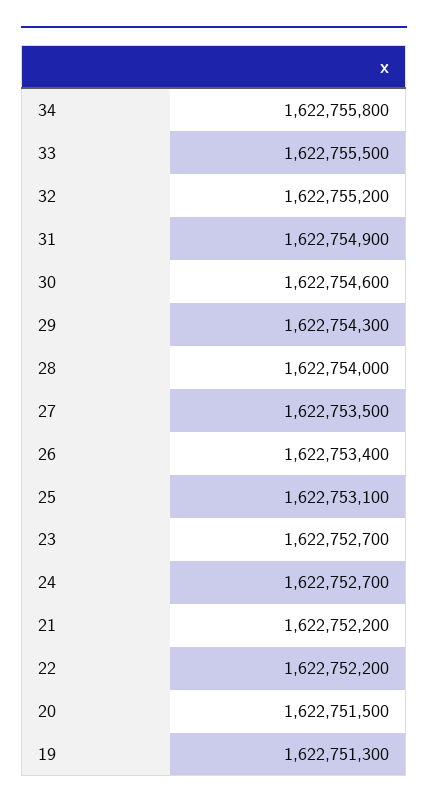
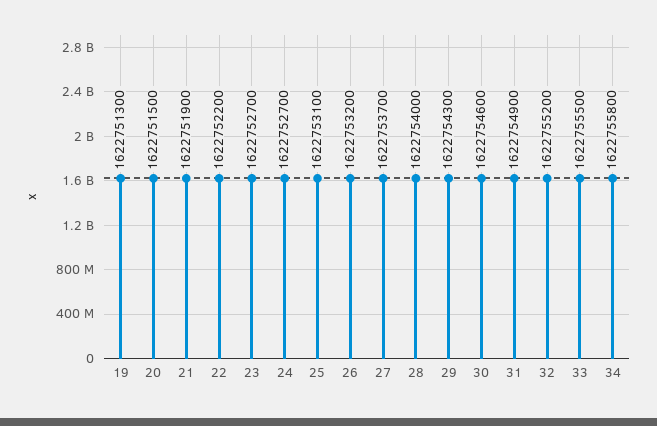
  {
    "34": 1622755800,
    "33": 1622755500,
    "32": 1622755200,
    "31": 1622754900,
    "30": 1622754600,
    "29": 1622754300,
    "28": 1622754000,
-   "27": 1622753500,
+   "27": 1622753700,
-   "26": 1622753400,
+   "26": 1622753200,
    "25": 1622753100,
    "23": 1622752700,
    "24": 1622752700,
-   "21": 1622752200,
+   "21": 1622751900,
    "22": 1622752200,
    "20": 1622751500,
    "19": 1622751300
  }

